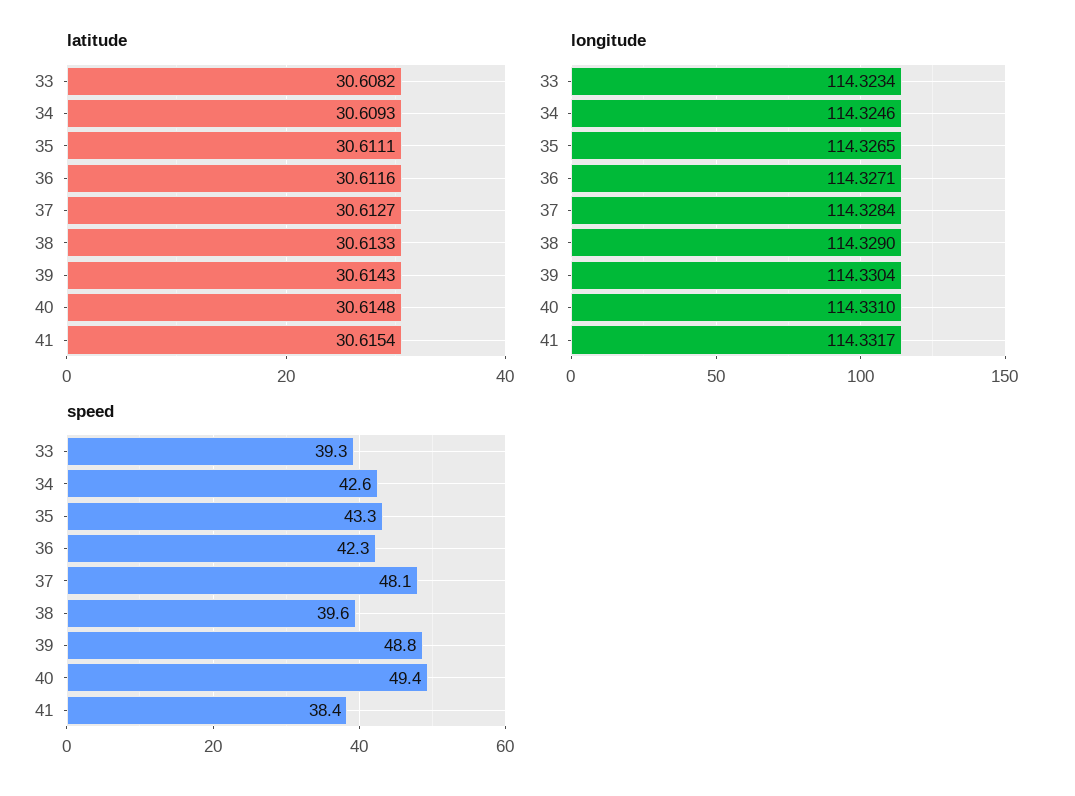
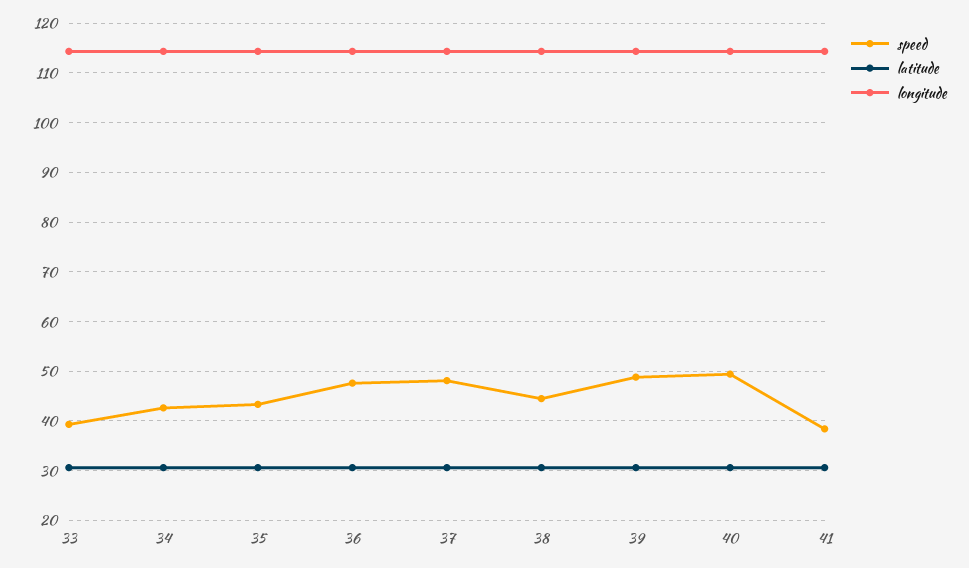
  {
    "latitude": {
      "33": 30.6082,
      "34": 30.6093,
      "35": 30.6111,
      "36": 30.6116,
      "37": 30.6127,
      "38": 30.6133,
      "39": 30.6143,
      "40": 30.6148,
      "41": 30.6154
    },
    "longitude": {
      "33": 114.3234,
      "34": 114.3246,
      "35": 114.3265,
      "36": 114.3271,
      "37": 114.3284,
      "38": 114.329,
      "39": 114.3304,
      "40": 114.331,
      "41": 114.3317
    },
    "speed": {
      "33": 39.3,
      "34": 42.6,
      "35": 43.3,
-     "36": 42.3,
+     "36": 48,
      "37": 48.1,
-     "38": 39.6,
+     "38": 44,
      "39": 48.8,
      "40": 49.4,
      "41": 38.4
    }
  }

